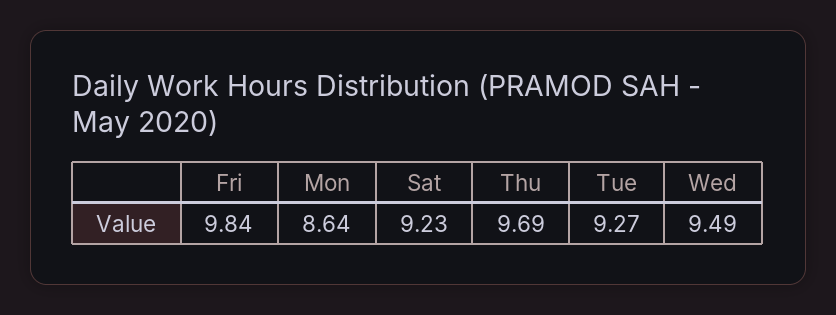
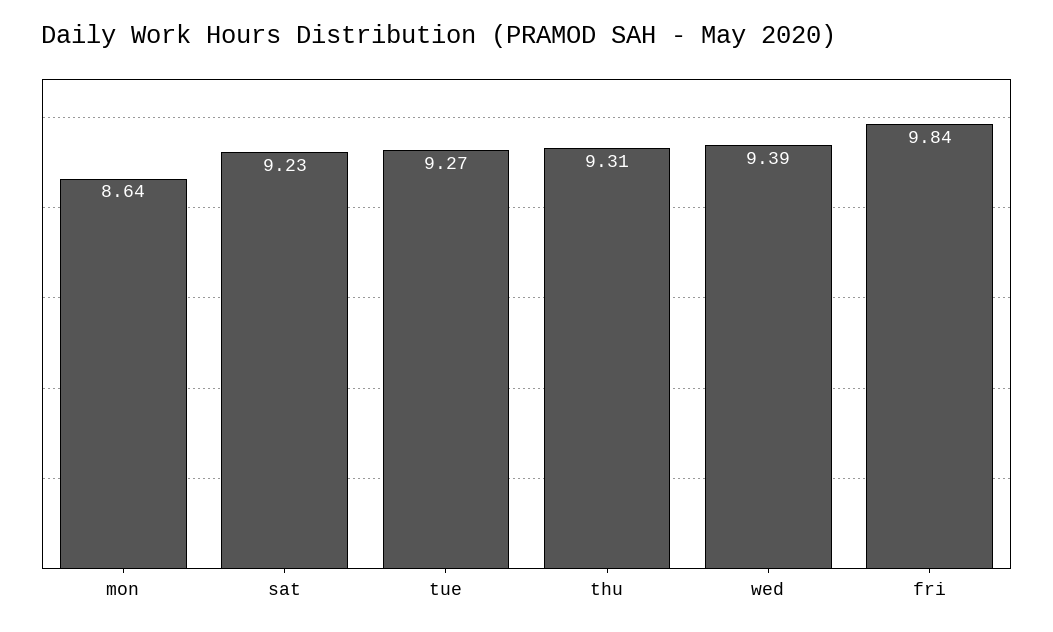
  {
    "Fri": 9.84,
    "Mon": 8.64,
    "Sat": 9.23,
-   "Thu": 9.69,
+   "Thu": 9.31,
    "Tue": 9.27,
-   "Wed": 9.49
+   "Wed": 9.39
  }

